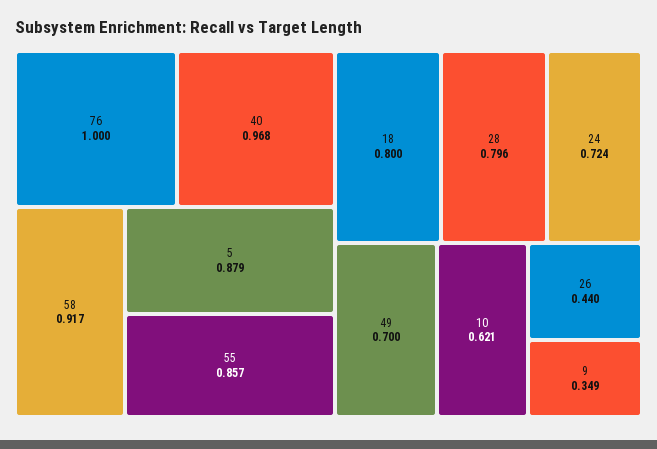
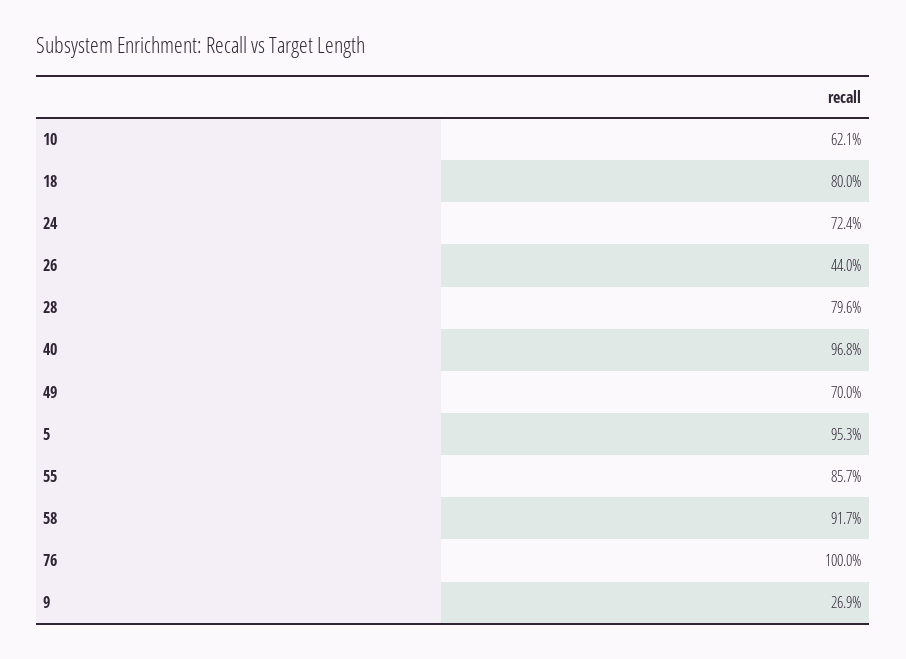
  {
    "76": 1,
    "40": 0.968,
    "58": 0.917,
-   "5": 0.879,
+   "5": 0.953,
    "55": 0.857,
    "18": 0.8,
    "28": 0.796,
    "24": 0.724,
    "49": 0.7,
    "10": 0.621,
    "26": 0.44,
-   "9": 0.349
+   "9": 0.269
  }

